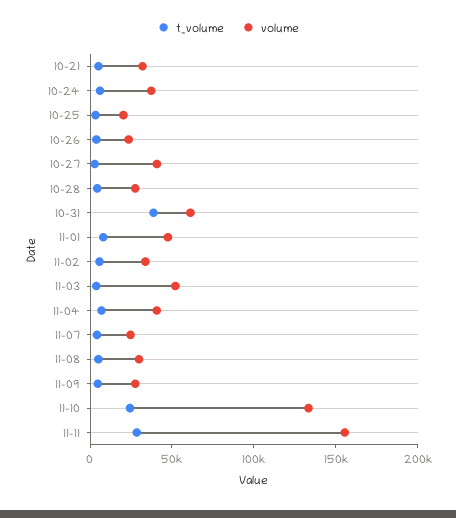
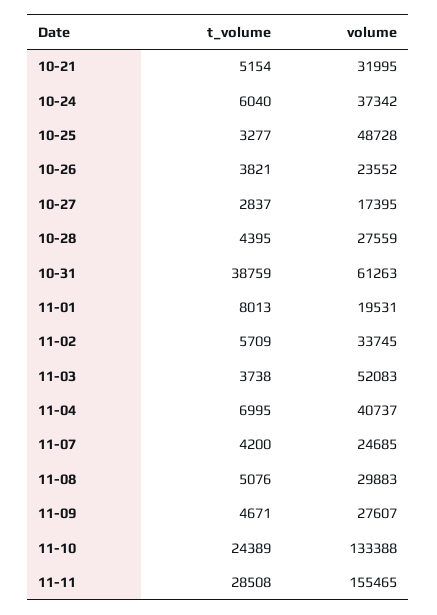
  {
    "t_volume": {
      "10-21": 5154,
      "10-24": 6040,
      "10-25": 3277,
      "10-26": 3821,
      "10-27": 2837,
      "10-28": 4395,
      "10-31": 38759,
      "11-01": 8013,
      "11-02": 5709,
      "11-03": 3738,
      "11-04": 6995,
      "11-07": 4200,
      "11-08": 5076,
      "11-09": 4671,
      "11-10": 24389,
      "11-11": 28508
    },
    "volume": {
      "10-21": 31995,
      "10-24": 37342,
-     "10-25": 20000,
+     "10-25": 48728,
      "10-26": 23552,
-     "10-27": 40000,
+     "10-27": 17395,
      "10-28": 27559,
      "10-31": 61263,
-     "11-01": 50000,
+     "11-01": 19531,
      "11-02": 33745,
      "11-03": 52083,
      "11-04": 40737,
      "11-07": 24685,
      "11-08": 29883,
      "11-09": 27607,
      "11-10": 133388,
      "11-11": 155465
    }
  }

